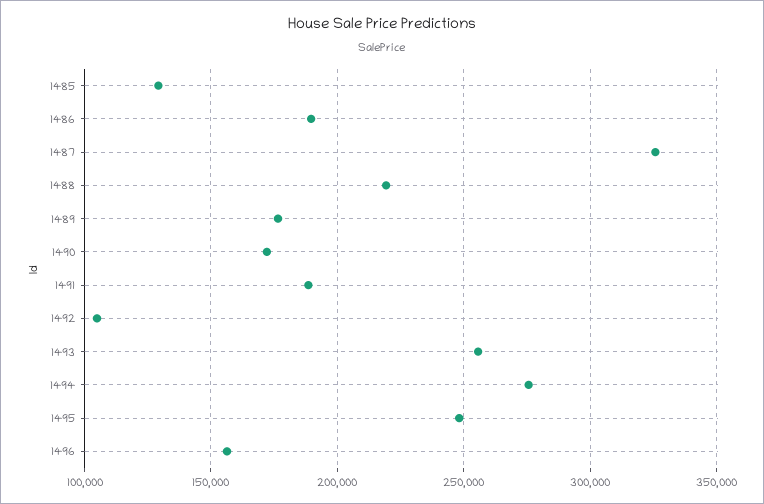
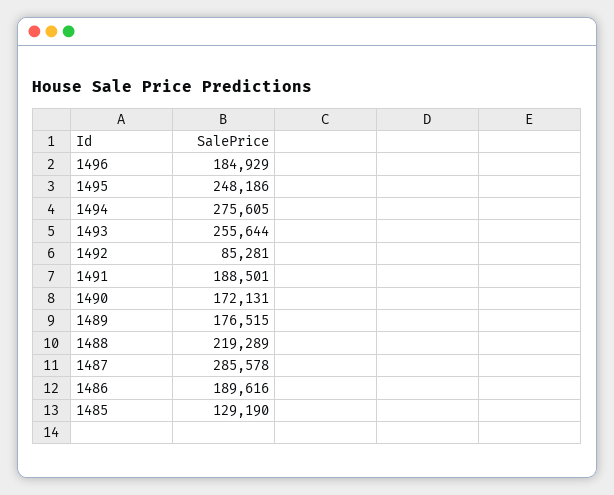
  {
    "1485": 129190,
    "1486": 189616,
-   "1487": 325000,
+   "1487": 285578,
    "1488": 219289,
    "1489": 176515,
    "1490": 172131,
    "1491": 188501,
-   "1492": 105000,
+   "1492": 85281,
    "1493": 255644,
    "1494": 275605,
    "1495": 248186,
-   "1496": 155000
+   "1496": 184929
  }

